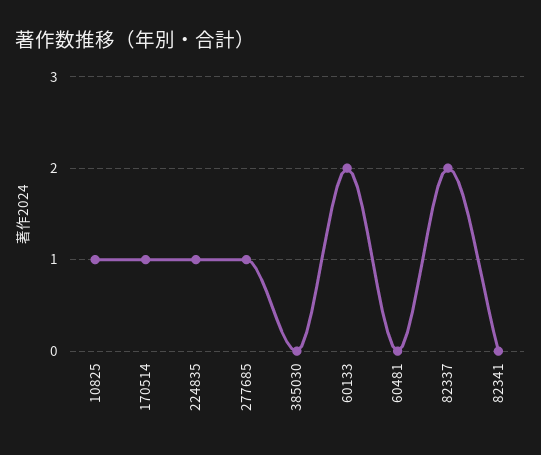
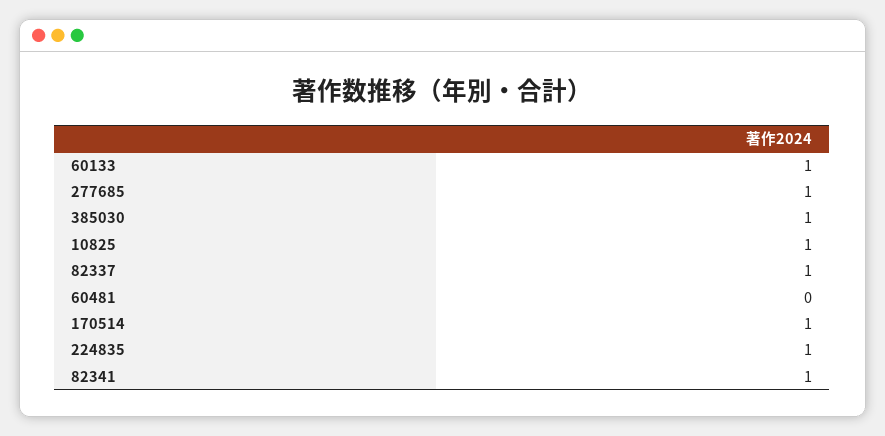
  {
    "10825": 1,
    "170514": 1,
    "224835": 1,
    "277685": 1,
-   "385030": 0,
+   "385030": 1,
-   "60133": 2,
+   "60133": 1,
    "60481": 0,
-   "82337": 2,
+   "82337": 1,
-   "82341": 0
+   "82341": 1
  }

